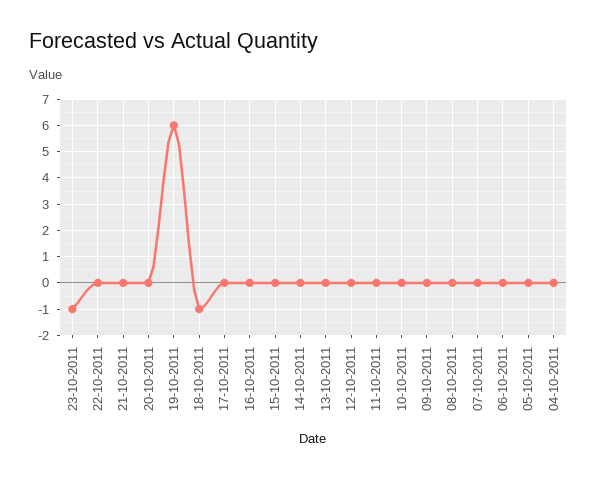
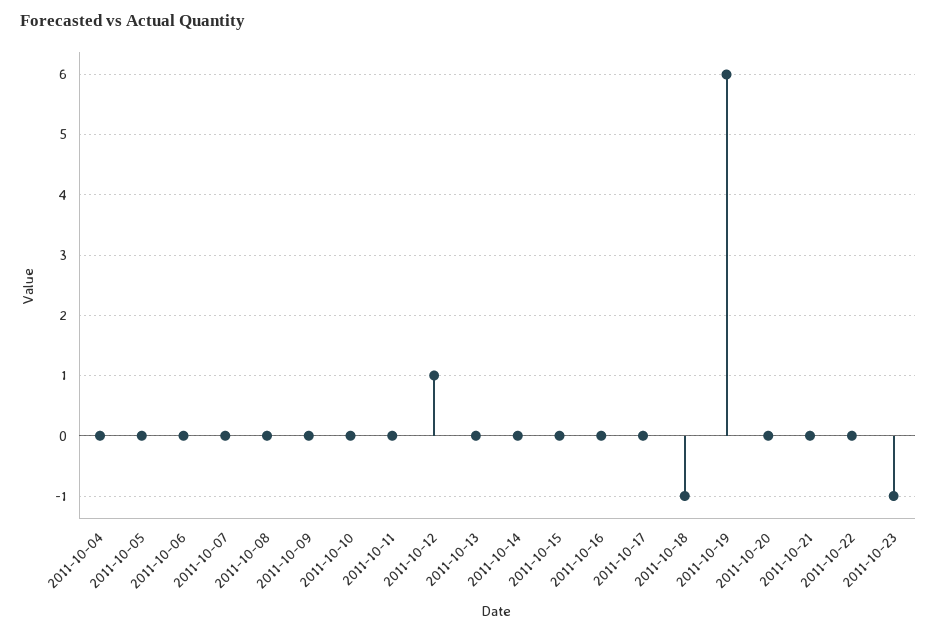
  {
    "23-10-2011": -1,
    "22-10-2011": 0,
    "21-10-2011": 0,
    "20-10-2011": 0,
    "19-10-2011": 6,
    "18-10-2011": -1,
    "17-10-2011": 0,
    "16-10-2011": 0,
    "15-10-2011": 0,
    "14-10-2011": 0,
    "13-10-2011": 0,
-   "12-10-2011": 0,
+   "12-10-2011": 1,
    "11-10-2011": 0,
    "10-10-2011": 0,
    "09-10-2011": 0,
    "08-10-2011": 0,
    "07-10-2011": 0,
    "06-10-2011": 0,
    "05-10-2011": 0,
    "04-10-2011": 0
  }

